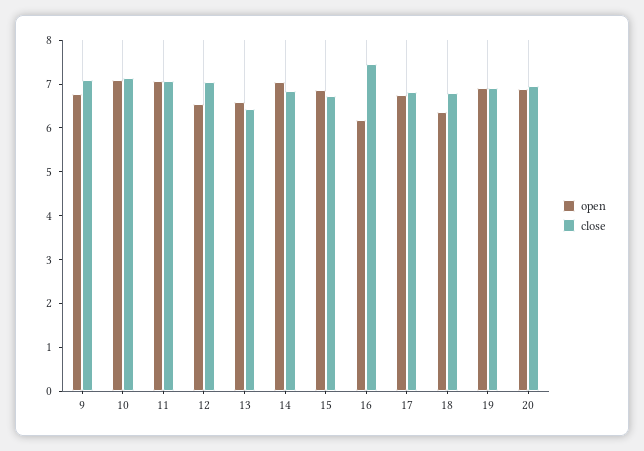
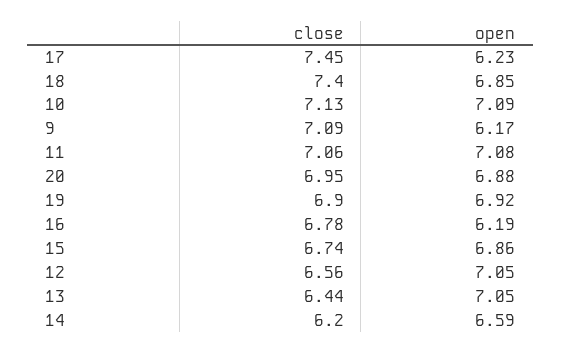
  {
    "open": {
-     "9": 6.8,
+     "9": 6.17,
      "10": 7.09,
      "11": 7.08,
-     "12": 6.6,
+     "12": 7.05,
-     "13": 6.6,
+     "13": 7.05,
-     "14": 7,
+     "14": 6.59,
      "15": 6.86,
      "16": 6.19,
-     "17": 6.8,
+     "17": 6.23,
-     "18": 6.4,
+     "18": 6.85,
      "19": 6.92,
      "20": 6.88
    },
    "close": {
      "9": 7.09,
      "10": 7.13,
      "11": 7.06,
-     "12": 7,
+     "12": 6.56,
      "13": 6.44,
-     "14": 6.8,
+     "14": 6.2,
      "15": 6.74,
-     "16": 7.4,
+     "16": 6.78,
-     "17": 6.8,
+     "17": 7.45,
-     "18": 6.8,
+     "18": 7.4,
      "19": 6.9,
      "20": 6.95
    }
  }

